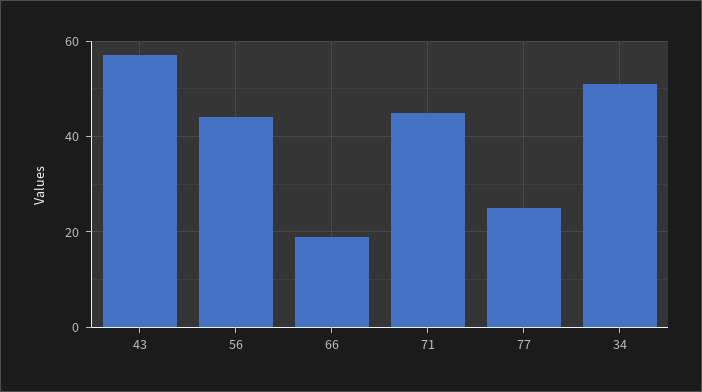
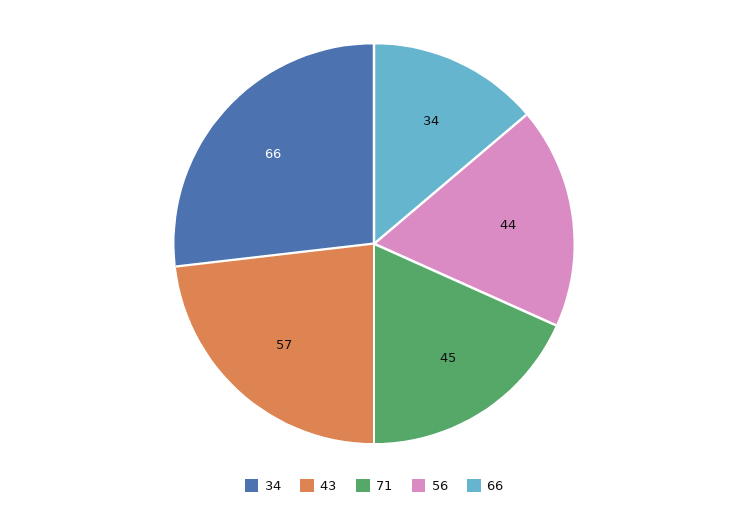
  {
    "43": 57,
    "56": 44,
-   "66": 20,
+   "66": 34,
    "71": 45,
-   "77": 25,
-   "34": 50
+   "34": 66
  }

